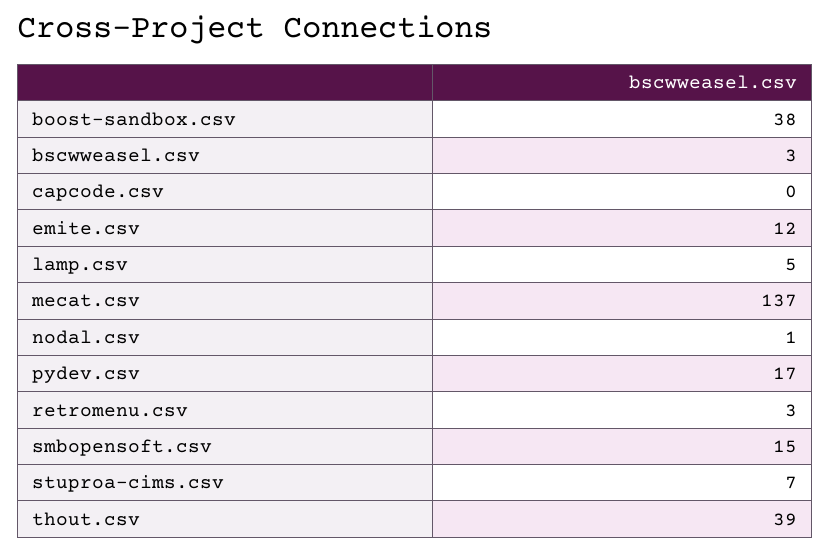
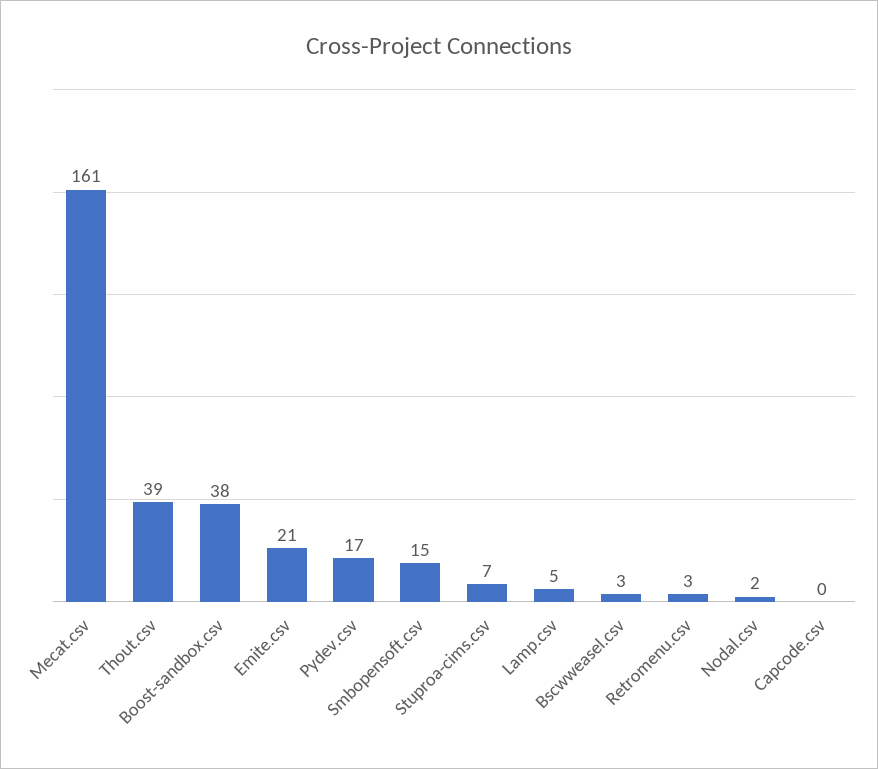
  {
    "boost-sandbox.csv": 38,
    "bscwweasel.csv": 3,
    "capcode.csv": 0,
-   "emite.csv": 12,
+   "emite.csv": 21,
    "lamp.csv": 5,
-   "mecat.csv": 137,
+   "mecat.csv": 161,
-   "nodal.csv": 1,
+   "nodal.csv": 2,
    "pydev.csv": 17,
    "retromenu.csv": 3,
    "smbopensoft.csv": 15,
    "stuproa-cims.csv": 7,
    "thout.csv": 39
  }

